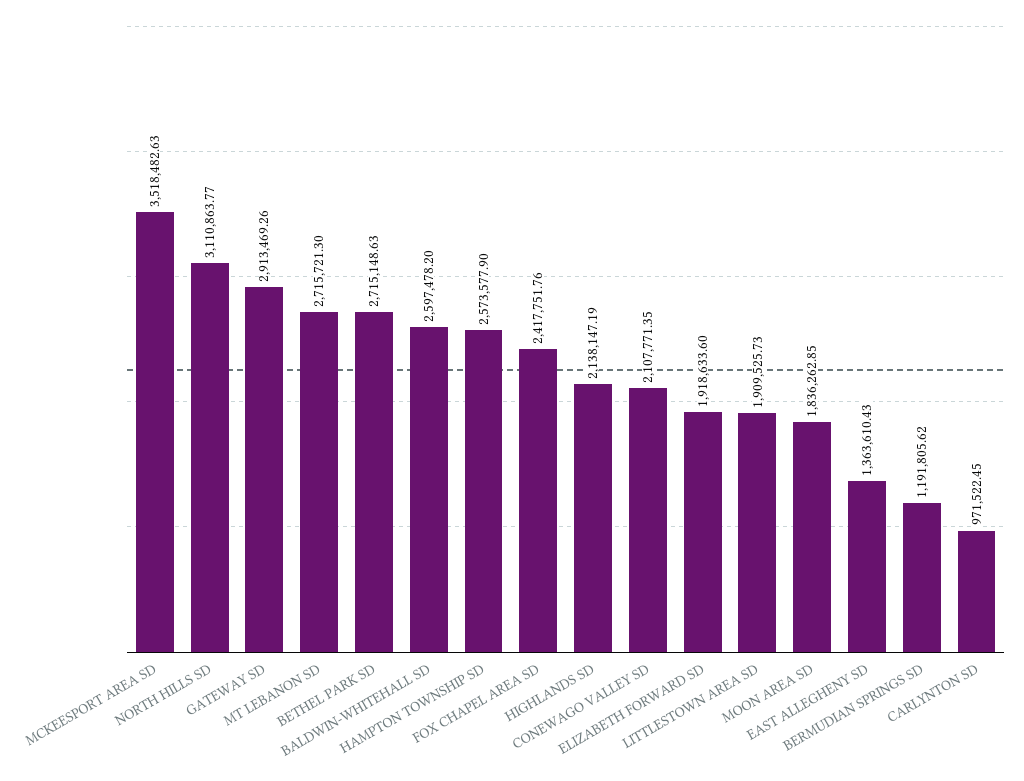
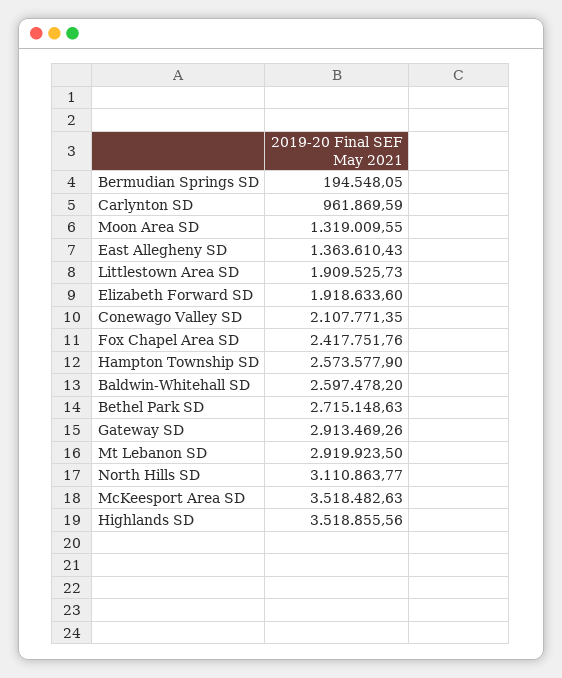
  {
    "MCKEESPORT AREA SD": 3518482.63,
    "NORTH HILLS SD": 3110863.77,
    "GATEWAY SD": 2913469.26,
-   "MT LEBANON SD": 2715721.3,
+   "MT LEBANON SD": 2919923.5,
    "BETHEL PARK SD": 2715148.63,
    "BALDWIN-WHITEHALL SD": 2597478.2,
    "HAMPTON TOWNSHIP SD": 2573577.9,
    "FOX CHAPEL AREA SD": 2417751.76,
-   "HIGHLANDS SD": 2138147.19,
+   "HIGHLANDS SD": 3518855.56,
    "CONEWAGO VALLEY SD": 2107771.35,
    "ELIZABETH FORWARD SD": 1918633.6,
    "LITTLESTOWN AREA SD": 1909525.73,
-   "MOON AREA SD": 1836262.85,
+   "MOON AREA SD": 1319009.55,
    "EAST ALLEGHENY SD": 1363610.43,
-   "BERMUDIAN SPRINGS SD": 1191805.62,
+   "BERMUDIAN SPRINGS SD": 194548.05,
-   "CARLYNTON SD": 971522.45
+   "CARLYNTON SD": 961869.59
  }

